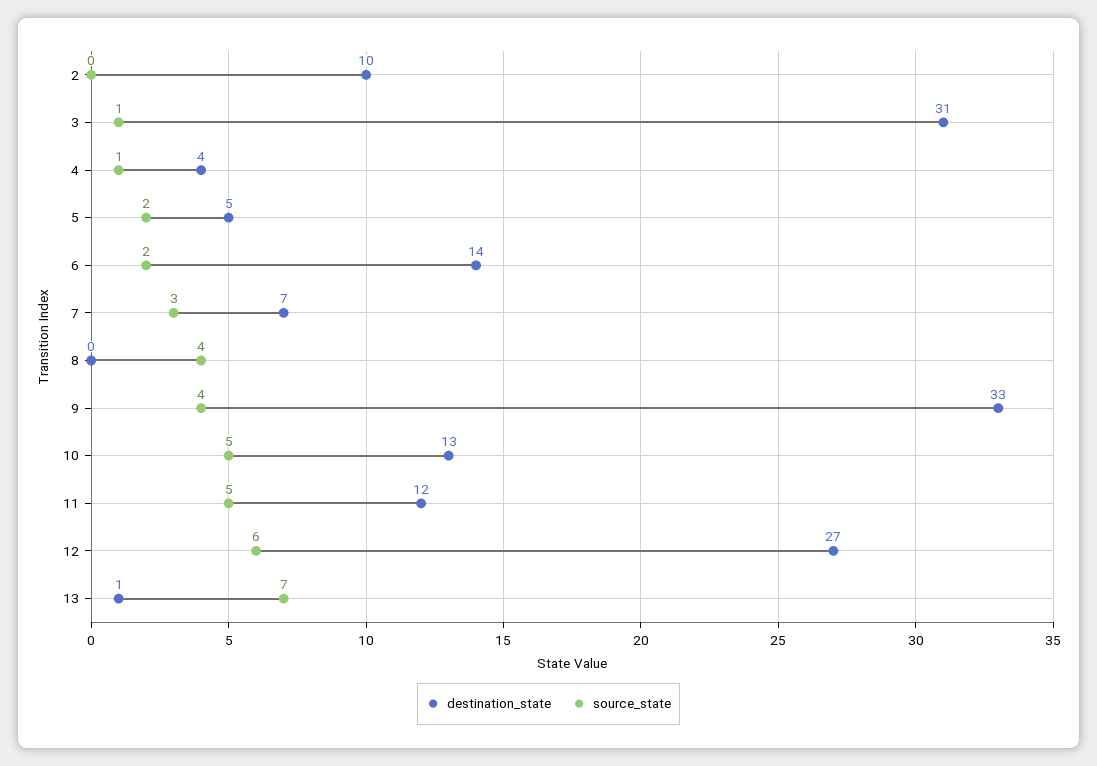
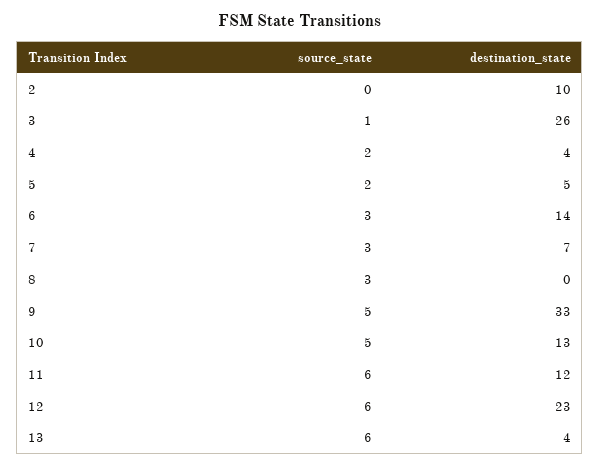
  {
    "destination_state": {
      "2": 10,
-     "3": 31,
+     "3": 26,
      "4": 4,
      "5": 5,
      "6": 14,
      "7": 7,
      "8": 0,
      "9": 33,
      "10": 13,
      "11": 12,
-     "12": 27,
+     "12": 23,
-     "13": 1
+     "13": 4
    },
    "source_state": {
      "2": 0,
      "3": 1,
-     "4": 1,
+     "4": 2,
      "5": 2,
-     "6": 2,
+     "6": 3,
      "7": 3,
-     "8": 4,
+     "8": 3,
-     "9": 4,
+     "9": 5,
      "10": 5,
-     "11": 5,
+     "11": 6,
      "12": 6,
-     "13": 7
+     "13": 6
    }
  }

